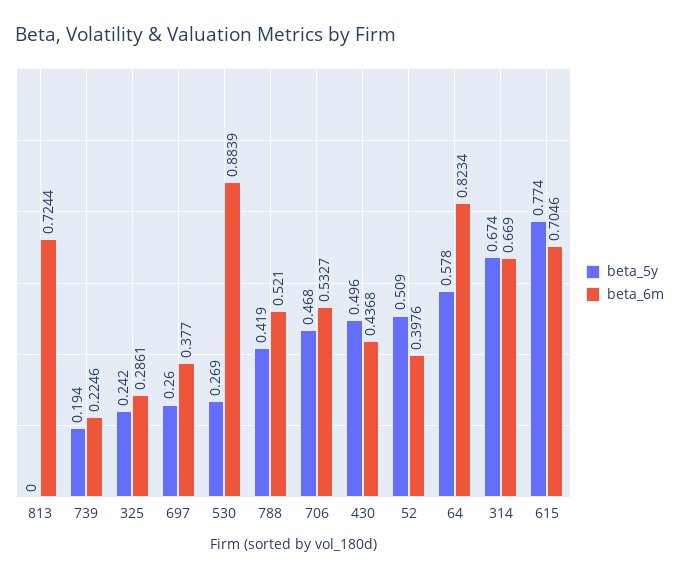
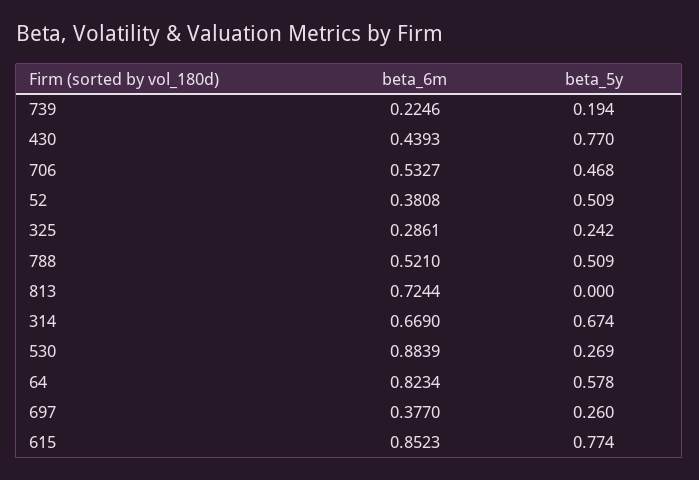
  {
    "beta_5y": {
      "813": 0,
      "739": 0.194,
      "325": 0.242,
      "697": 0.26,
      "530": 0.269,
-     "788": 0.419,
+     "788": 0.509,
      "706": 0.468,
-     "430": 0.496,
+     "430": 0.77,
      "52": 0.509,
      "64": 0.578,
      "314": 0.674,
      "615": 0.774
    },
    "beta_6m": {
      "813": 0.7244,
      "739": 0.2246,
      "325": 0.2861,
      "697": 0.377,
      "530": 0.8839,
      "788": 0.521,
      "706": 0.5327,
-     "430": 0.4368,
+     "430": 0.4393,
-     "52": 0.3976,
+     "52": 0.3808,
      "64": 0.8234,
      "314": 0.669,
-     "615": 0.7046
+     "615": 0.8523
    }
  }

